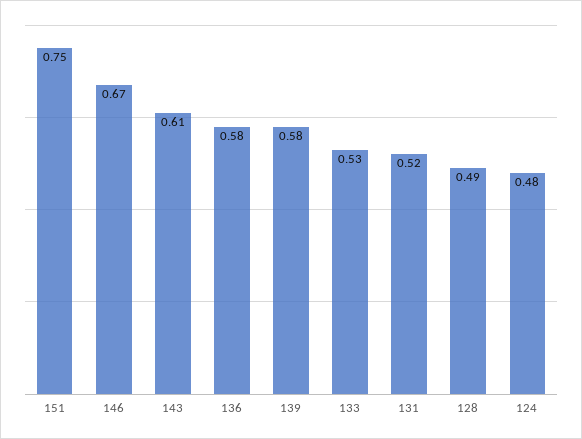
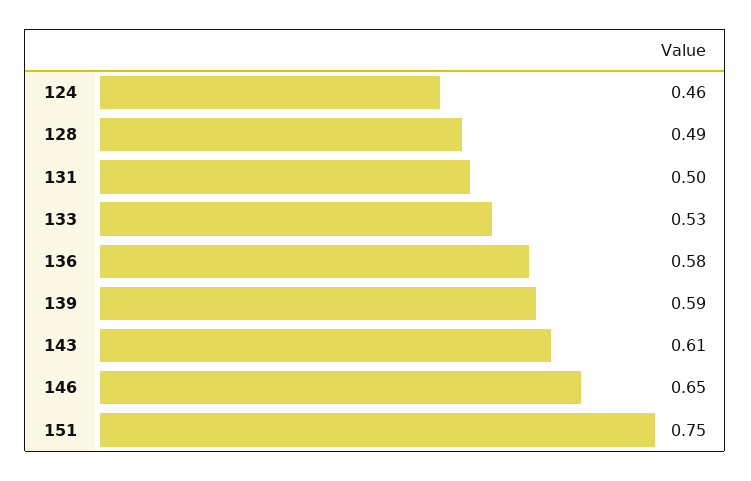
  {
    "151": 0.75,
-   "146": 0.67,
+   "146": 0.65,
    "143": 0.61,
    "136": 0.58,
-   "139": 0.58,
+   "139": 0.59,
    "133": 0.53,
-   "131": 0.52,
+   "131": 0.5,
    "128": 0.49,
-   "124": 0.48
+   "124": 0.46
  }

